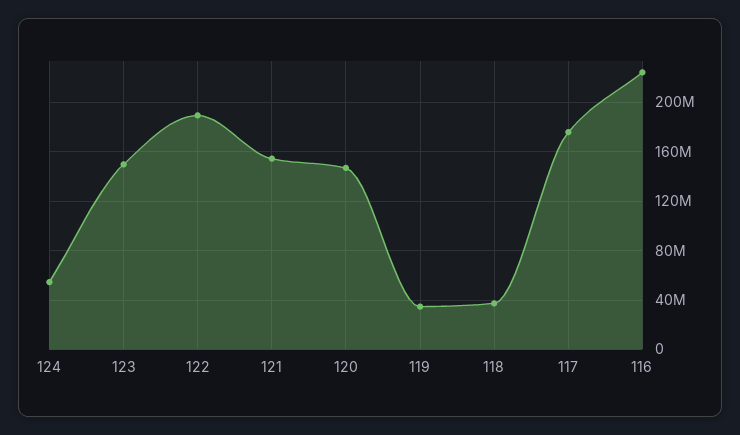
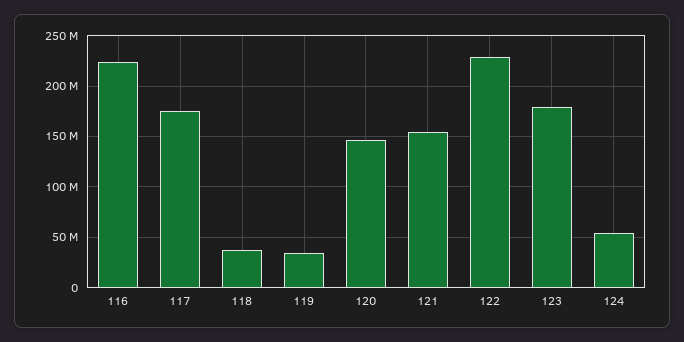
  {
    "124": 55000000,
-   "123": 150000000,
+   "123": 180000000,
-   "122": 190000000,
+   "122": 230000000,
    "121": 155000000,
    "120": 145000000,
    "119": 35000000,
    "118": 35000000,
    "117": 175000000,
    "116": 225000000
  }

